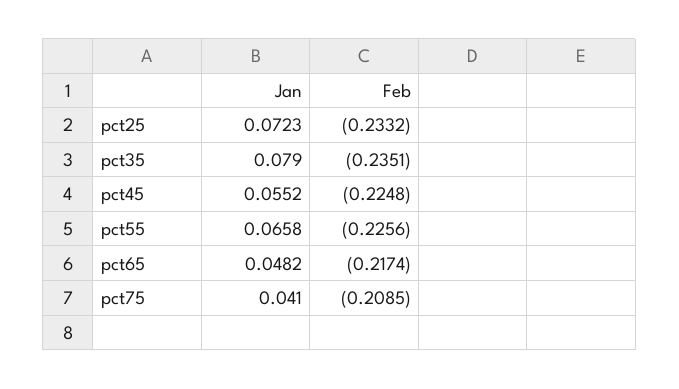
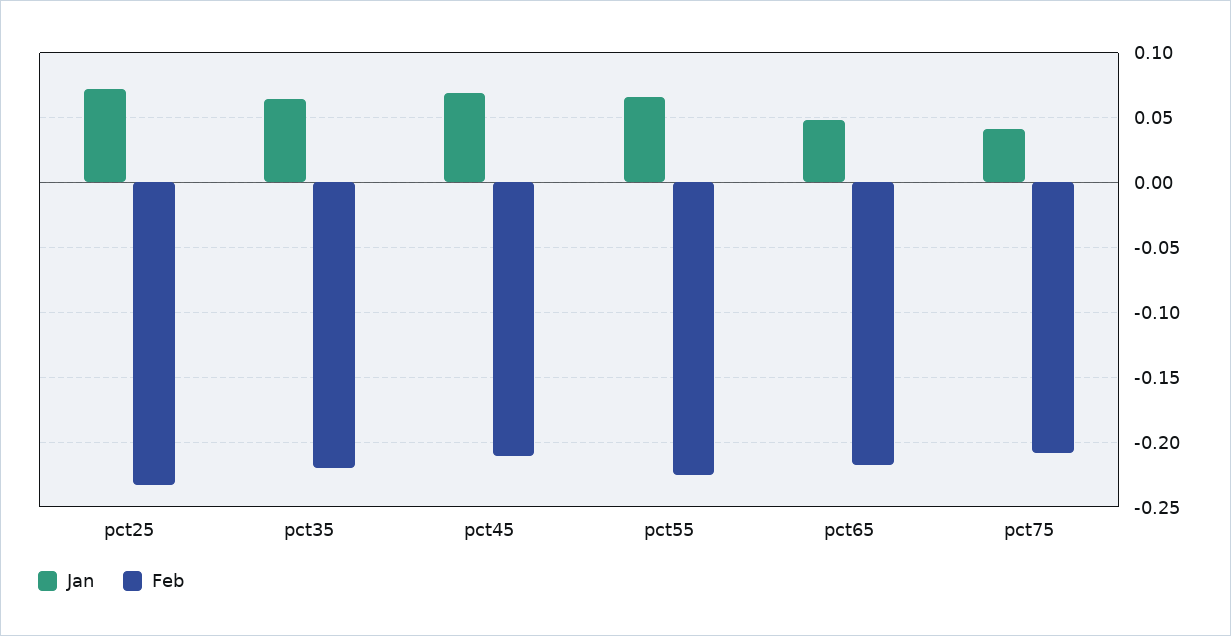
  {
    "Jan": {
      "pct25": 0.0723,
-     "pct35": 0.079,
+     "pct35": 0.065,
-     "pct45": 0.0552,
+     "pct45": 0.07,
      "pct55": 0.0658,
      "pct65": 0.0482,
      "pct75": 0.041
    },
    "Feb": {
      "pct25": -0.2332,
-     "pct35": -0.2351,
+     "pct35": -0.22,
-     "pct45": -0.2248,
+     "pct45": -0.21,
      "pct55": -0.2256,
      "pct65": -0.2174,
      "pct75": -0.2085
    }
  }

